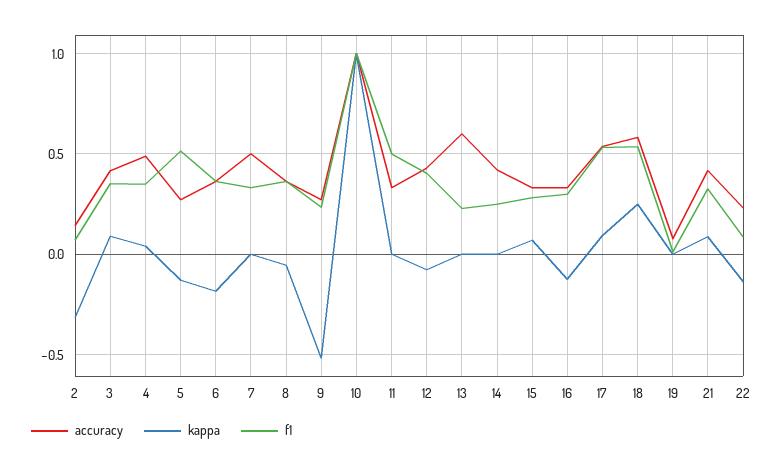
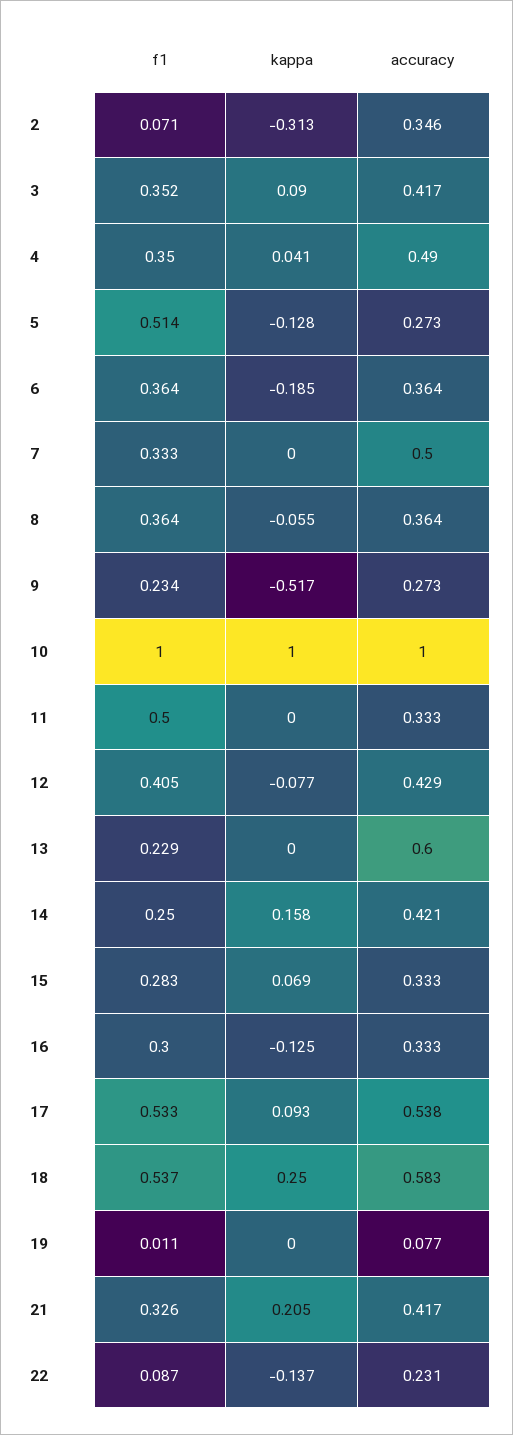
  {
    "accuracy": {
-     "2": 0.15,
+     "2": 0.346,
      "3": 0.417,
      "4": 0.49,
      "5": 0.273,
      "6": 0.364,
      "7": 0.5,
      "8": 0.364,
      "9": 0.273,
      "10": 1,
      "11": 0.333,
      "12": 0.429,
      "13": 0.6,
      "14": 0.421,
      "15": 0.333,
      "16": 0.333,
      "17": 0.538,
      "18": 0.583,
      "19": 0.077,
      "21": 0.417,
      "22": 0.231
    },
    "kappa": {
      "2": -0.313,
      "3": 0.09,
      "4": 0.041,
      "5": -0.128,
      "6": -0.185,
      "7": 0,
      "8": -0.055,
      "9": -0.517,
      "10": 1,
      "11": 0,
      "12": -0.077,
      "13": 0,
-     "14": 0,
+     "14": 0.158,
      "15": 0.069,
      "16": -0.125,
      "17": 0.093,
      "18": 0.25,
      "19": 0,
-     "21": 0.1,
+     "21": 0.205,
      "22": -0.137
    },
    "f1": {
      "2": 0.071,
      "3": 0.352,
      "4": 0.35,
      "5": 0.514,
      "6": 0.364,
      "7": 0.333,
      "8": 0.364,
      "9": 0.234,
      "10": 1,
      "11": 0.5,
      "12": 0.405,
      "13": 0.229,
      "14": 0.25,
      "15": 0.283,
      "16": 0.3,
      "17": 0.533,
      "18": 0.537,
      "19": 0.011,
      "21": 0.326,
      "22": 0.087
    }
  }

